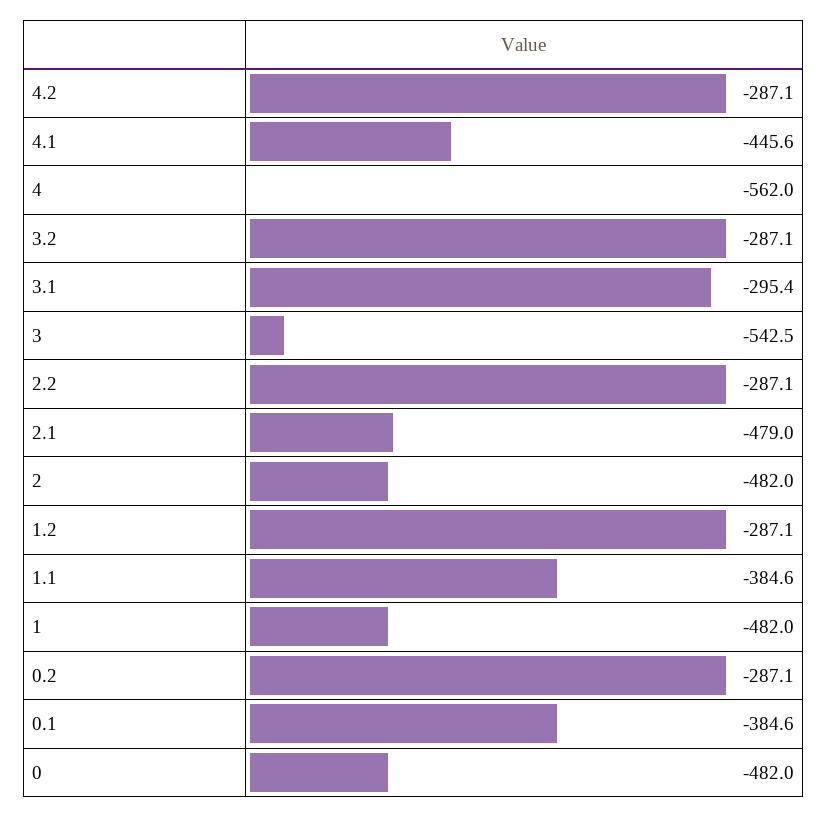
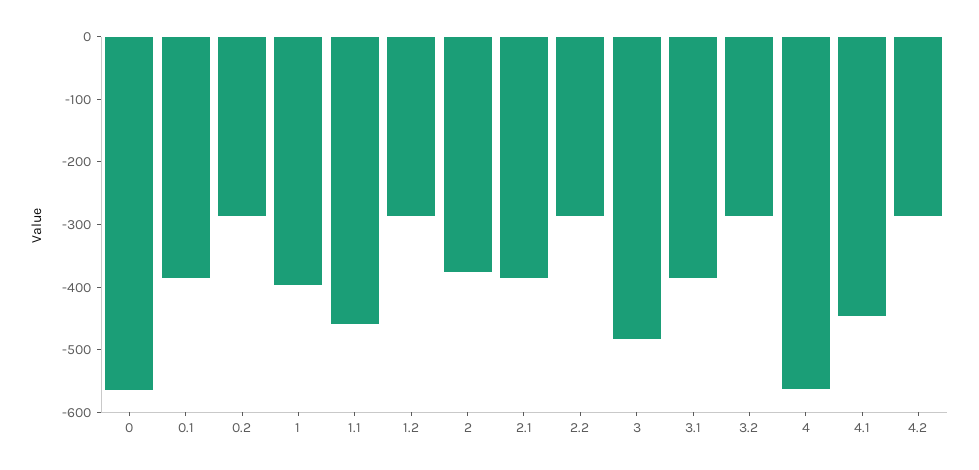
  {
    "4.2": -287.1,
    "4.1": -445.6,
    "4": -562,
    "3.2": -287.1,
-   "3.1": -295.4,
+   "3.1": -380,
-   "3": -542.5,
+   "3": -480,
    "2.2": -287.1,
-   "2.1": -479,
+   "2.1": -380,
-   "2": -482,
+   "2": -380,
    "1.2": -287.1,
-   "1.1": -384.6,
+   "1.1": -460,
-   "1": -482,
+   "1": -400,
    "0.2": -287.1,
    "0.1": -384.6,
-   "0": -482
+   "0": -560
  }

